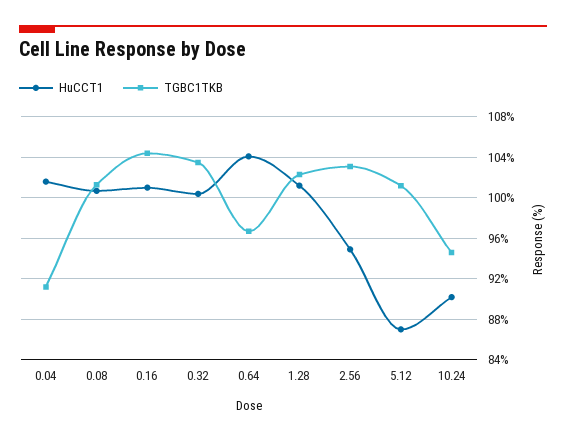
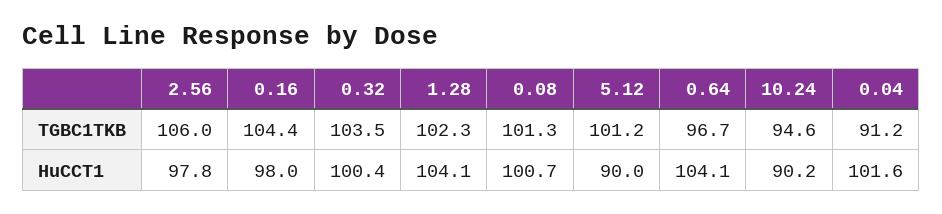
  {
    "HuCCT1": {
      "0.04": 101.6,
      "0.08": 100.7,
-     "0.16": 101,
+     "0.16": 98,
      "0.32": 100.4,
      "0.64": 104.1,
-     "1.28": 101,
+     "1.28": 104.1,
-     "2.56": 95,
+     "2.56": 97.8,
-     "5.12": 87,
+     "5.12": 90,
      "10.24": 90.2
    },
    "TGBC1TKB": {
      "0.04": 91.2,
      "0.08": 101.3,
      "0.16": 104.4,
      "0.32": 103.5,
      "0.64": 96.7,
      "1.28": 102.3,
-     "2.56": 103,
+     "2.56": 106,
      "5.12": 101.2,
      "10.24": 94.6
    }
  }

